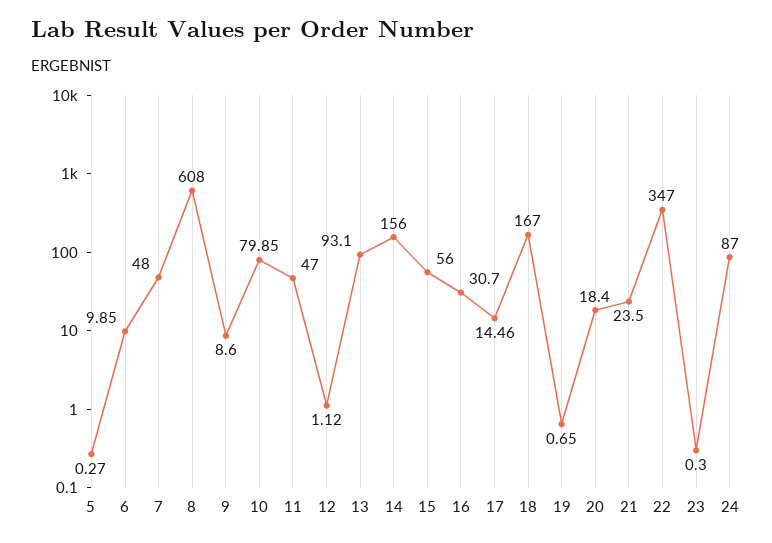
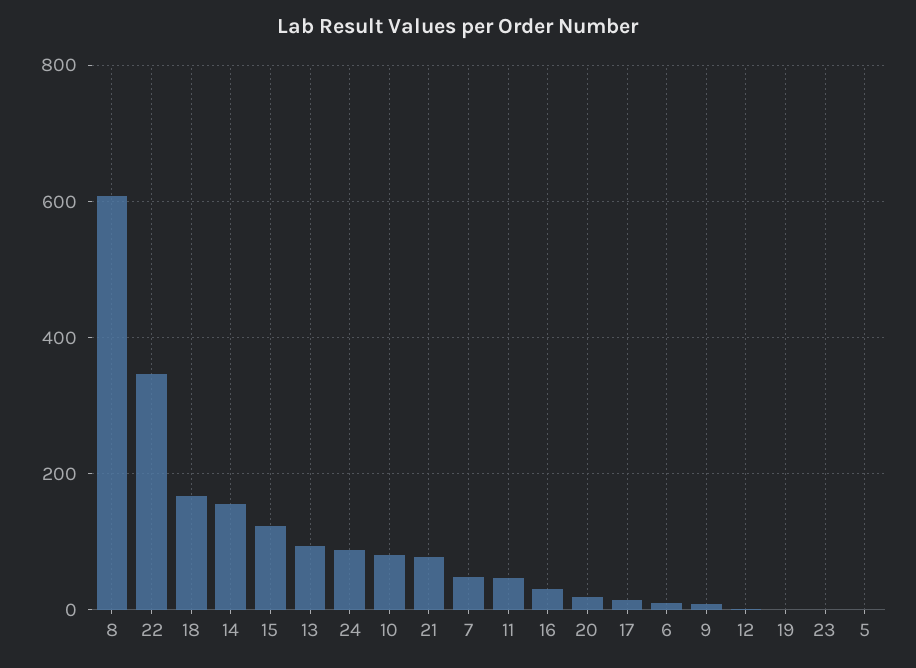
  {
    "5": 0.27,
    "6": 9.85,
    "7": 48,
    "8": 608,
    "9": 8.6,
    "10": 79.85,
    "11": 47,
    "12": 1.12,
    "13": 93.1,
    "14": 156,
-   "15": 56,
+   "15": 120,
    "16": 30.7,
    "17": 14.46,
    "18": 167,
    "19": 0.65,
    "20": 18.4,
-   "21": 23.5,
+   "21": 80,
    "22": 347,
    "23": 0.3,
    "24": 87
  }

